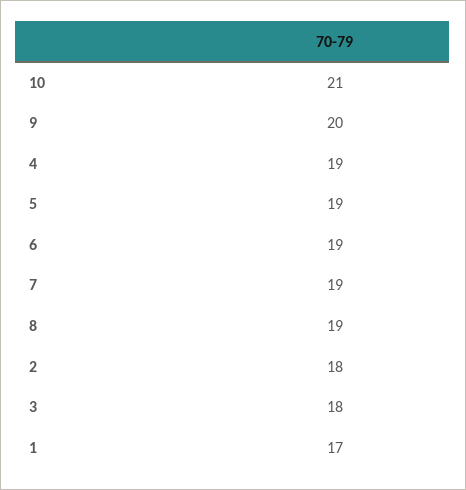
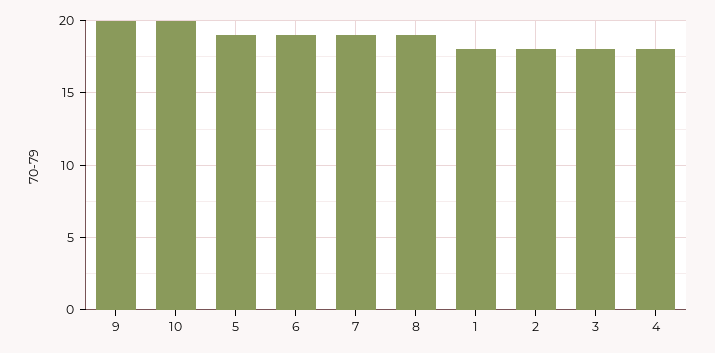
  {
-   "10": 21,
+   "10": 20,
    "9": 20,
-   "4": 19,
+   "4": 18,
    "5": 19,
    "6": 19,
    "7": 19,
    "8": 19,
    "2": 18,
    "3": 18,
-   "1": 17
+   "1": 18
  }

